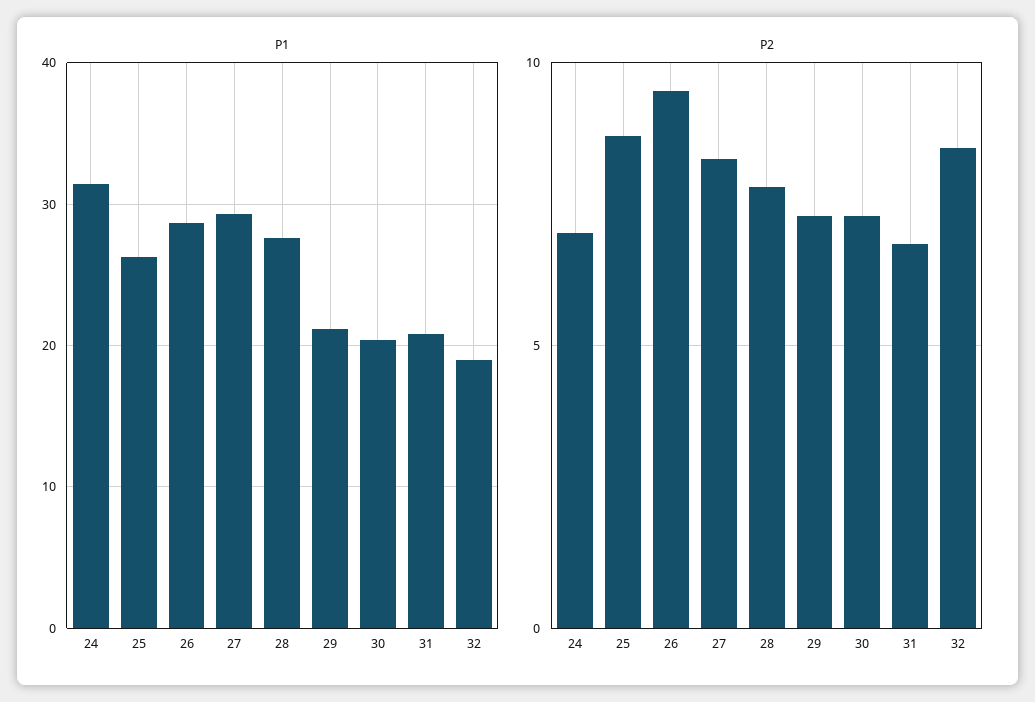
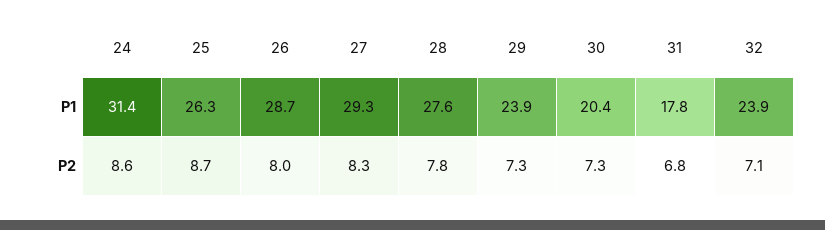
  {
    "P1": {
      "24": 31.4,
      "25": 26.3,
      "26": 28.7,
      "27": 29.3,
      "28": 27.6,
-     "29": 21,
+     "29": 23.9,
      "30": 20.4,
-     "31": 21,
+     "31": 17.8,
-     "32": 19
+     "32": 23.9
    },
    "P2": {
-     "24": 7,
+     "24": 8.6,
      "25": 8.7,
-     "26": 9.5,
+     "26": 8,
      "27": 8.3,
      "28": 7.8,
      "29": 7.3,
      "30": 7.3,
      "31": 6.8,
-     "32": 8.5
+     "32": 7.1
    }
  }

